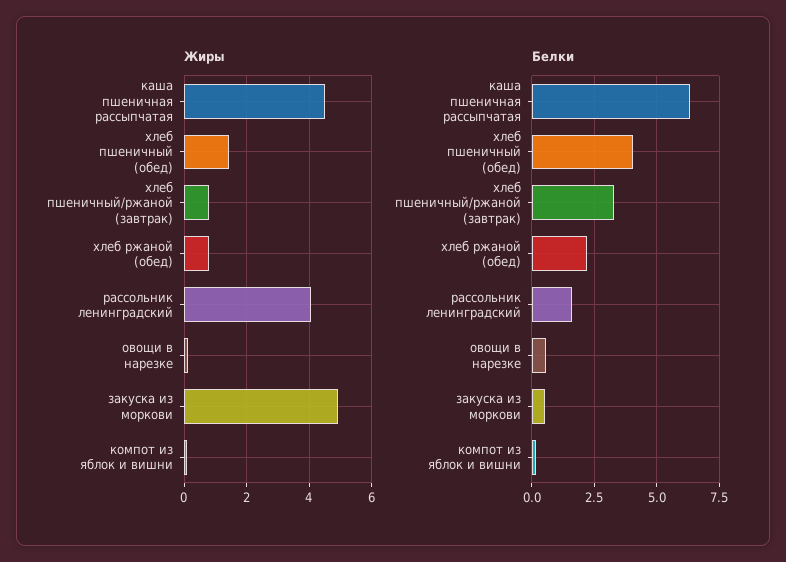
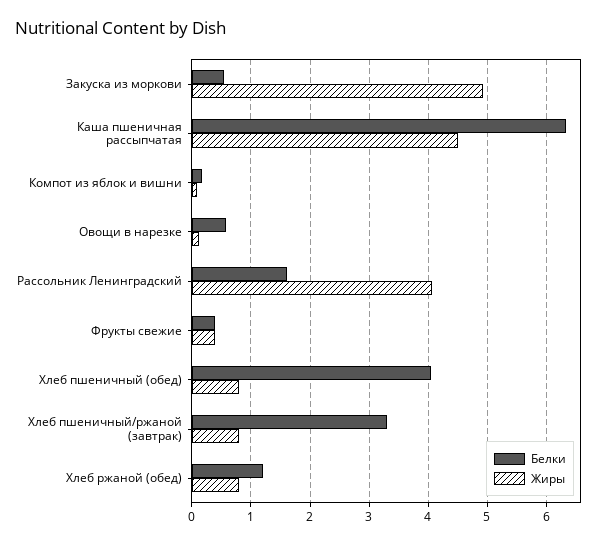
  {
    "Жиры": {
      "каша пшеничная рассыпчатая": 4.6,
-     "хлеб пшеничный (обед)": 1.4,
+     "хлеб пшеничный (обед)": 0.8,
      "хлеб пшеничный/ржаной (завтрак)": 0.8,
      "хлеб ржаной (обед)": 0.8,
      "рассольник ленинградский": 4,
      "овощи в нарезке": 0.2,
      "закуска из моркови": 5,
-     "компот из яблок и вишни": 0
+     "компот из яблок и вишни": 0,
+     "Фрукты свежие": 0.4
    },
    "Белки": {
      "каша пшеничная рассыпчатая": 6.4,
      "хлеб пшеничный (обед)": 4,
      "хлеб пшеничный/ржаной (завтрак)": 3.4,
-     "хлеб ржаной (обед)": 2.25,
+     "хлеб ржаной (обед)": 1.2,
      "рассольник ленинградский": 1.6,
      "овощи в нарезке": 0.6,
      "закуска из моркови": 0.6,
-     "компот из яблок и вишни": 0.2
+     "компот из яблок и вишни": 0.2,
+     "Фрукты свежие": 0.4
    }
  }

